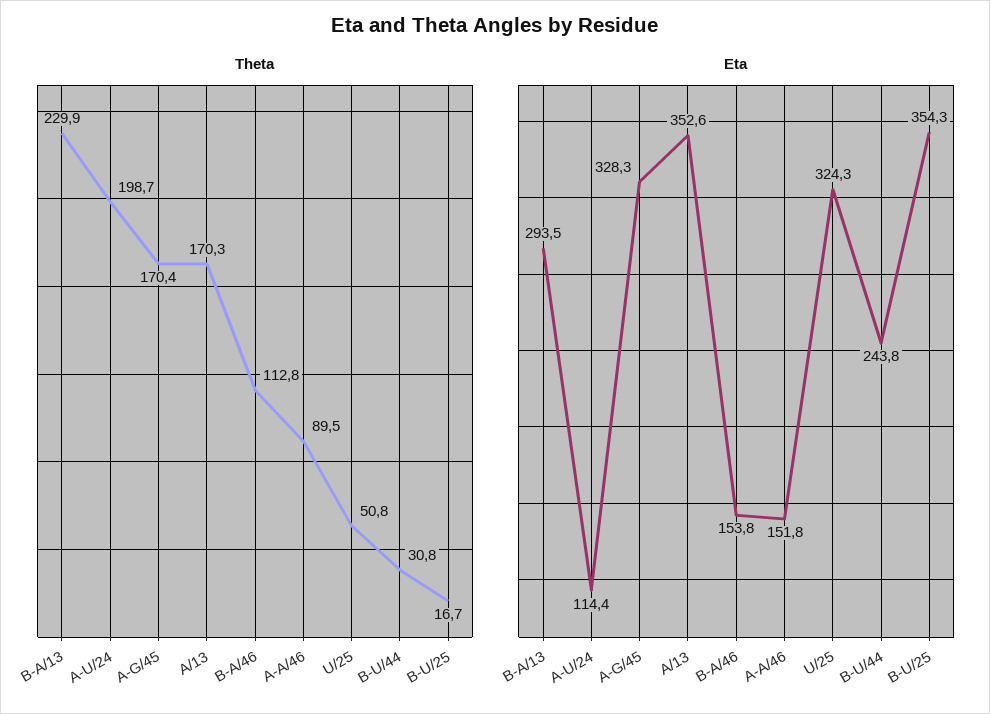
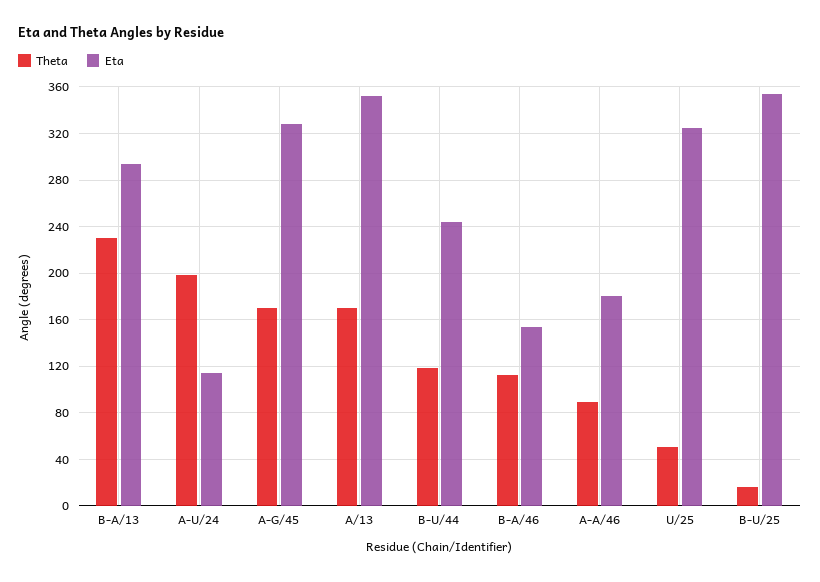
  {
    "Theta": {
      "B-A/13": 229.9,
      "A-U/24": 198.7,
      "A-G/45": 170.4,
      "A/13": 170.3,
      "B-A/46": 112.8,
      "A-A/46": 89.5,
      "U/25": 50.8,
-     "B-U/44": 30.8,
+     "B-U/44": 120,
      "B-U/25": 16.7
    },
    "Eta": {
      "B-A/13": 293.5,
      "A-U/24": 114.4,
      "A-G/45": 328.3,
      "A/13": 352.6,
      "B-A/46": 153.8,
-     "A-A/46": 151.8,
+     "A-A/46": 180,
      "U/25": 324.3,
      "B-U/44": 243.8,
      "B-U/25": 354.3
    }
  }

